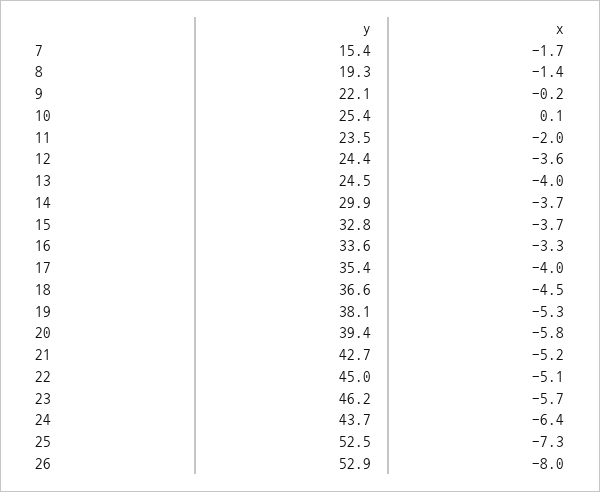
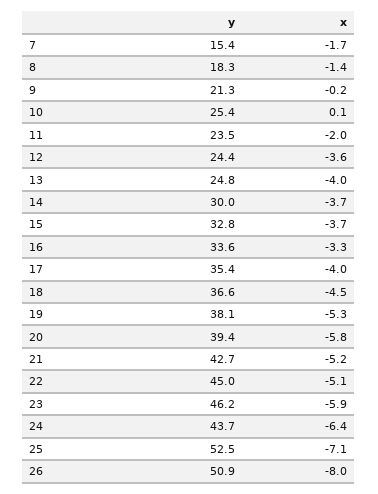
  {
    "y": {
      "7": 15.4,
-     "8": 19.3,
+     "8": 18.3,
-     "9": 22.1,
+     "9": 21.3,
      "10": 25.4,
      "11": 23.5,
      "12": 24.4,
-     "13": 24.5,
+     "13": 24.8,
-     "14": 29.9,
+     "14": 30,
      "15": 32.8,
      "16": 33.6,
      "17": 35.4,
      "18": 36.6,
      "19": 38.1,
      "20": 39.4,
      "21": 42.7,
      "22": 45,
      "23": 46.2,
      "24": 43.7,
      "25": 52.5,
-     "26": 52.9
+     "26": 50.9
    },
    "x": {
      "7": -1.7,
      "8": -1.4,
      "9": -0.2,
      "10": 0.1,
      "11": -2,
      "12": -3.6,
      "13": -4,
      "14": -3.7,
      "15": -3.7,
      "16": -3.3,
      "17": -4,
      "18": -4.5,
      "19": -5.3,
      "20": -5.8,
      "21": -5.2,
      "22": -5.1,
-     "23": -5.7,
+     "23": -5.9,
      "24": -6.4,
-     "25": -7.3,
+     "25": -7.1,
      "26": -8
    }
  }

